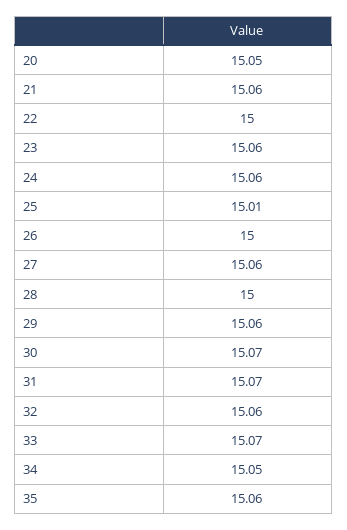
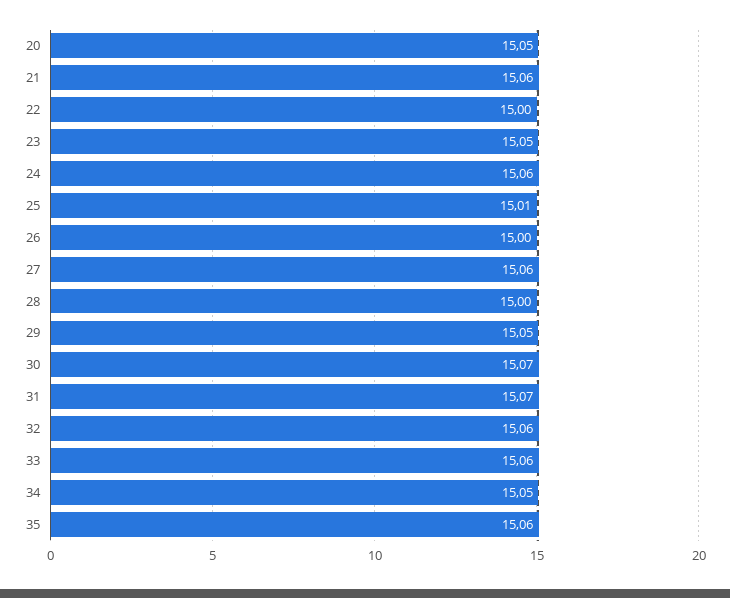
  {
    "20": 15.05,
    "21": 15.06,
    "22": 15,
-   "23": 15.06,
+   "23": 15.05,
    "24": 15.06,
    "25": 15.01,
    "26": 15,
    "27": 15.06,
    "28": 15,
-   "29": 15.06,
+   "29": 15.05,
    "30": 15.07,
    "31": 15.07,
    "32": 15.06,
-   "33": 15.07,
+   "33": 15.06,
    "34": 15.05,
    "35": 15.06
  }

